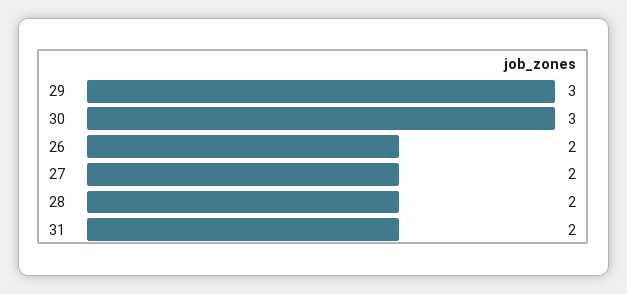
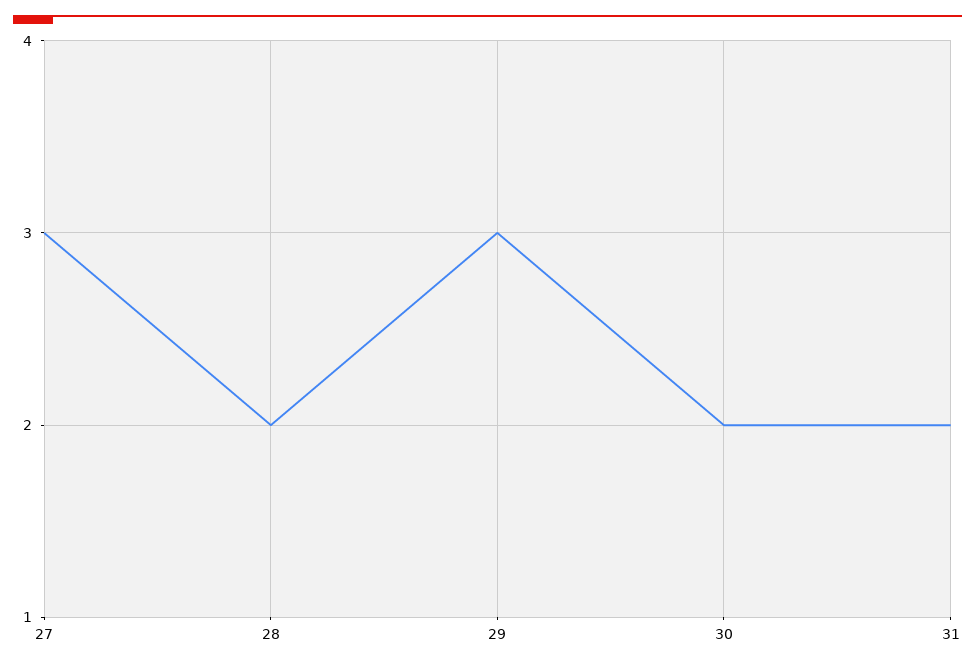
  {
    "29": 3,
-   "30": 3,
+   "30": 2,
-   "26": 2,
-   "27": 2,
+   "27": 3,
    "28": 2,
    "31": 2
  }

